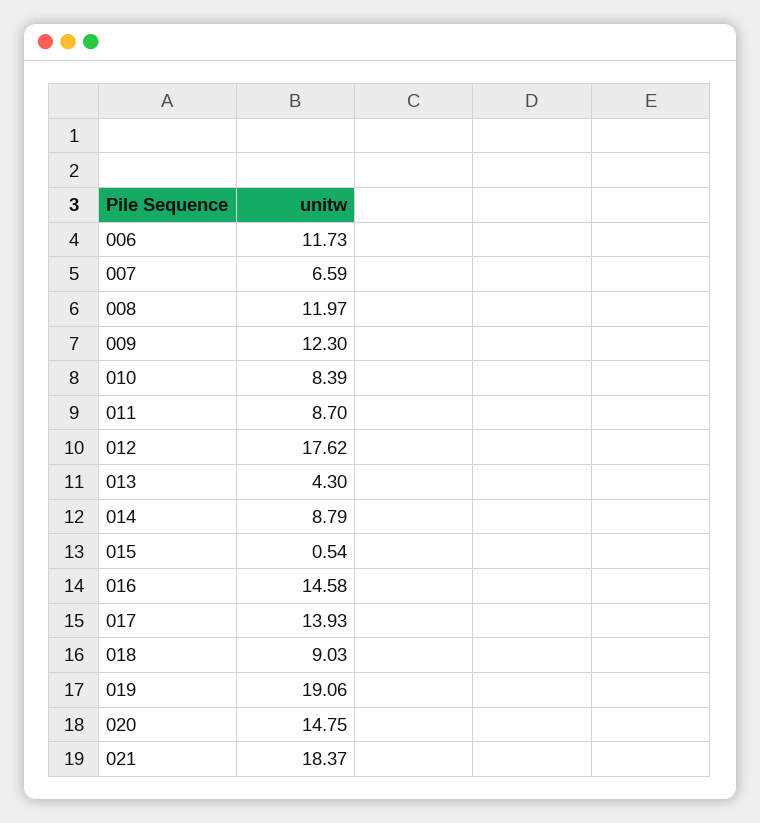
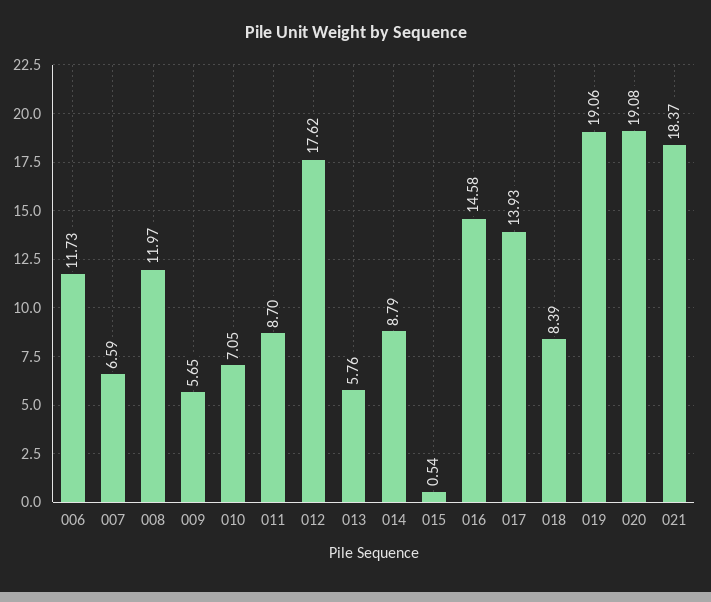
  {
    "006": 11.73,
    "007": 6.59,
    "008": 11.97,
-   "009": 12.3,
+   "009": 5.65,
-   "010": 8.39,
+   "010": 7.05,
    "011": 8.7,
    "012": 17.62,
-   "013": 4.3,
+   "013": 5.76,
    "014": 8.79,
    "015": 0.54,
    "016": 14.58,
    "017": 13.93,
-   "018": 9.03,
+   "018": 8.39,
    "019": 19.06,
-   "020": 14.75,
+   "020": 19.08,
    "021": 18.37
  }

